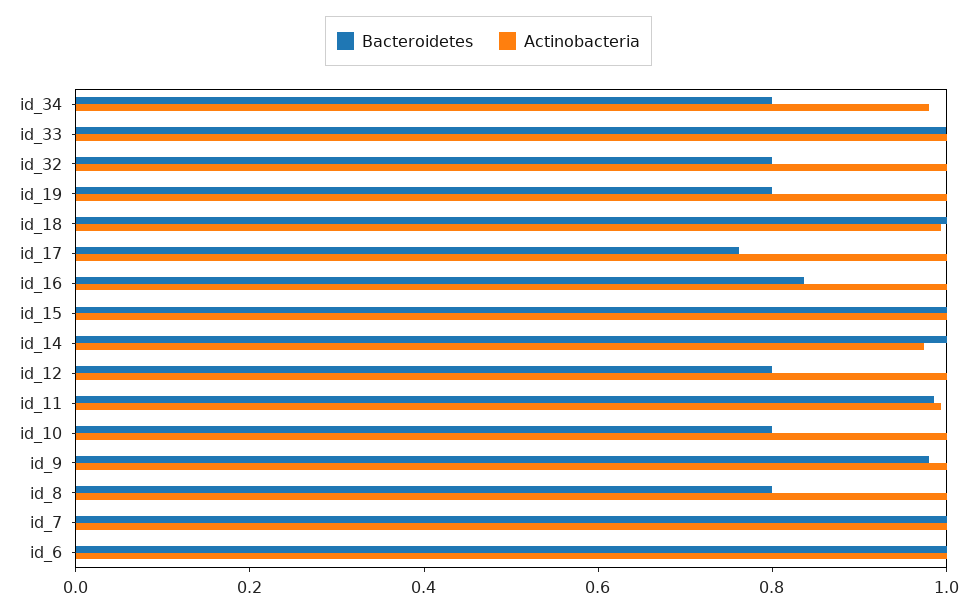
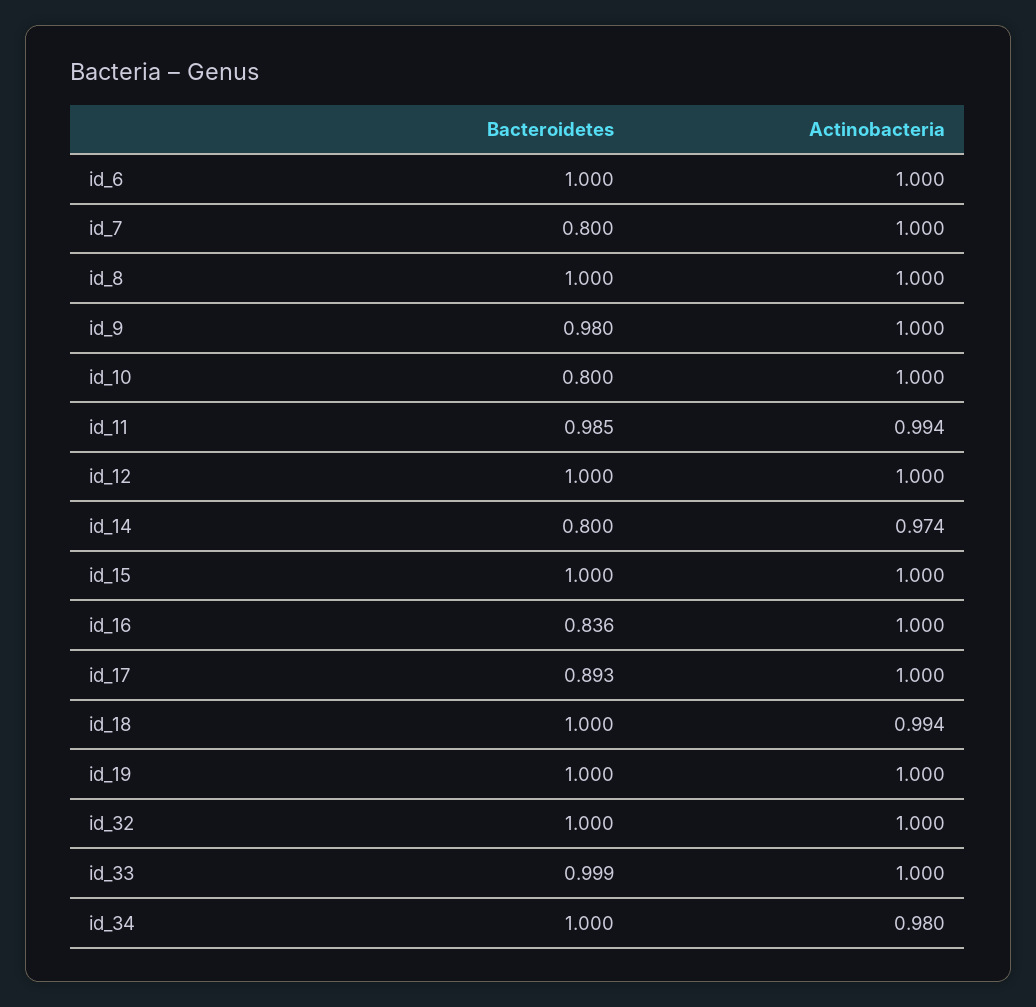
  {
    "Bacteroidetes": {
-     "id_34": 0.8,
+     "id_34": 1,
      "id_33": 0.999,
-     "id_32": 0.8,
+     "id_32": 1,
-     "id_19": 0.8,
+     "id_19": 1,
      "id_18": 1,
-     "id_17": 0.75,
+     "id_17": 0.893,
      "id_16": 0.836,
      "id_15": 1,
-     "id_14": 1,
+     "id_14": 0.8,
-     "id_12": 0.8,
+     "id_12": 1,
      "id_11": 0.985,
      "id_10": 0.8,
      "id_9": 0.98,
-     "id_8": 0.8,
+     "id_8": 1,
-     "id_7": 1,
+     "id_7": 0.8,
      "id_6": 1
    },
    "Actinobacteria": {
      "id_34": 0.98,
      "id_33": 1,
      "id_32": 1,
      "id_19": 1,
      "id_18": 0.994,
      "id_17": 1,
      "id_16": 1,
      "id_15": 1,
      "id_14": 0.974,
      "id_12": 1,
      "id_11": 0.994,
      "id_10": 1,
      "id_9": 1,
      "id_8": 1,
      "id_7": 1,
      "id_6": 1
    }
  }

